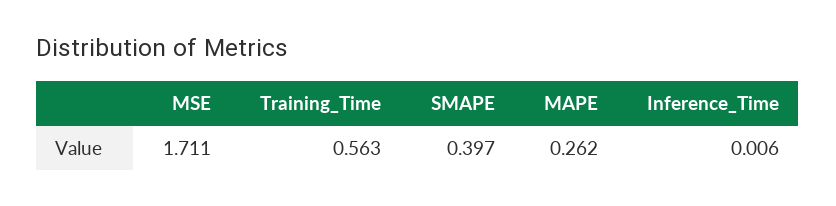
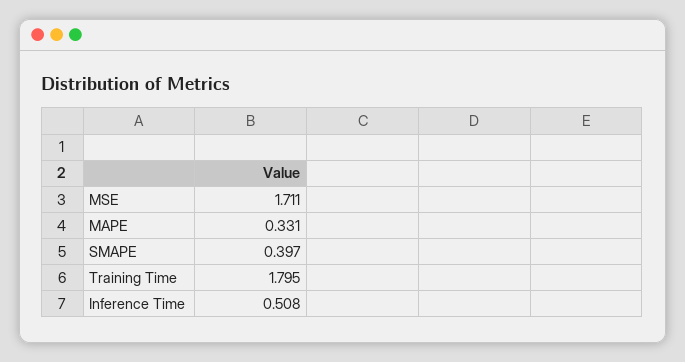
  {
    "MSE": 1.711,
-   "Training_Time": 0.563,
+   "Training_Time": 1.795,
    "SMAPE": 0.397,
-   "MAPE": 0.262,
+   "MAPE": 0.331,
-   "Inference_Time": 0.006
+   "Inference_Time": 0.508
  }

